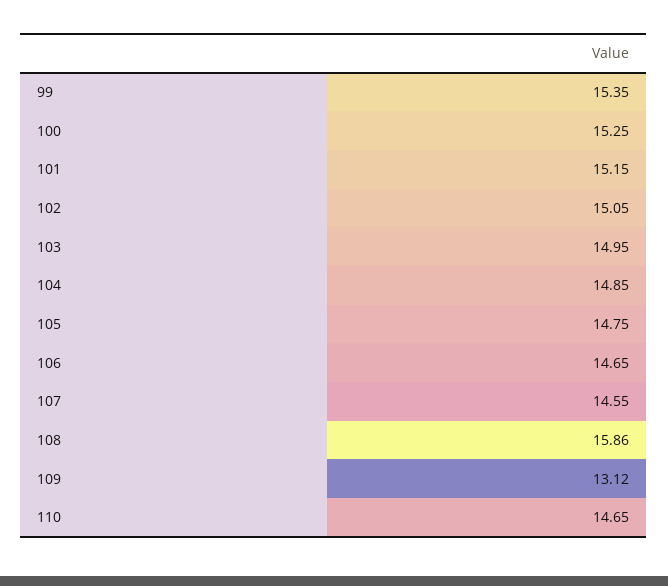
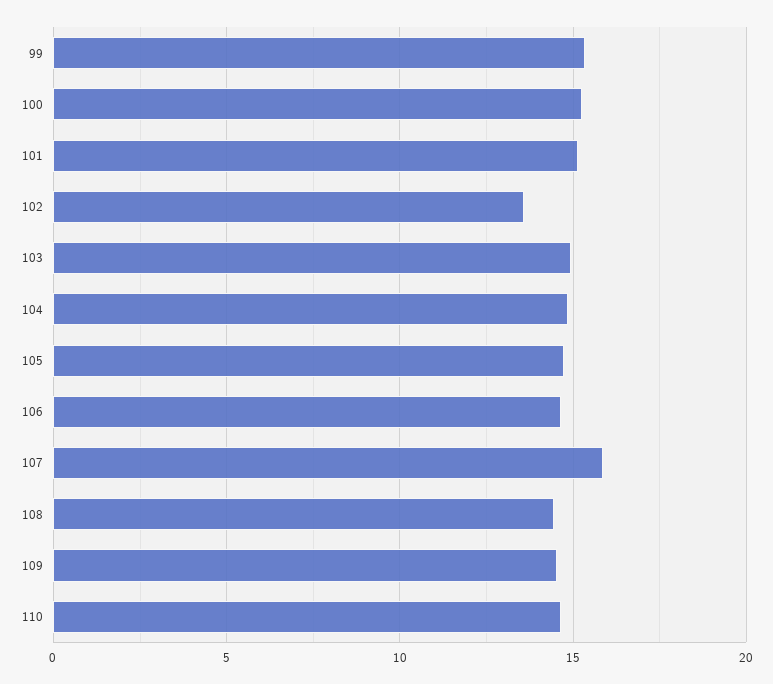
  {
    "99": 15.35,
    "100": 15.25,
    "101": 15.15,
-   "102": 15.05,
+   "102": 13.5,
    "103": 14.95,
    "104": 14.85,
    "105": 14.75,
    "106": 14.65,
-   "107": 14.55,
+   "107": 16,
-   "108": 15.86,
+   "108": 14.5,
-   "109": 13.12,
+   "109": 14.5,
    "110": 14.65
  }

